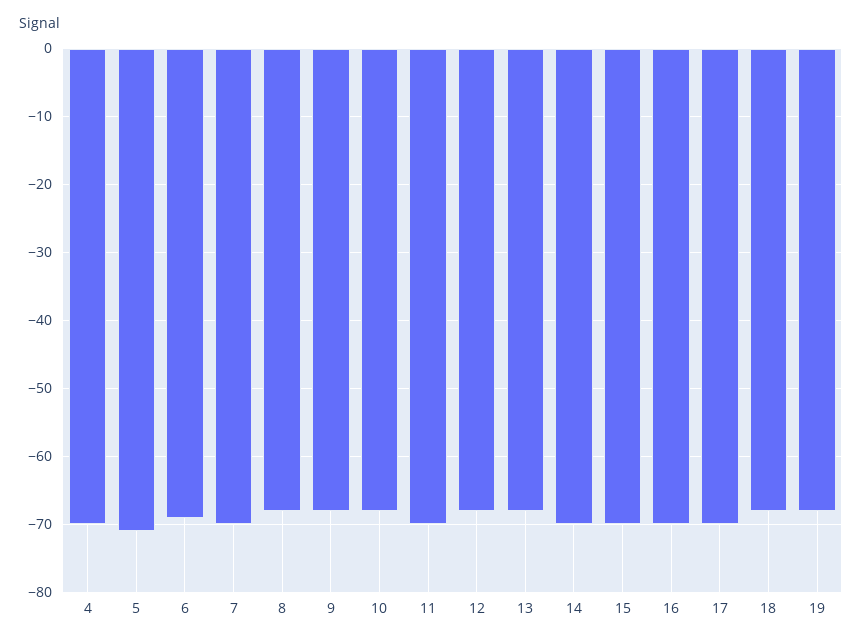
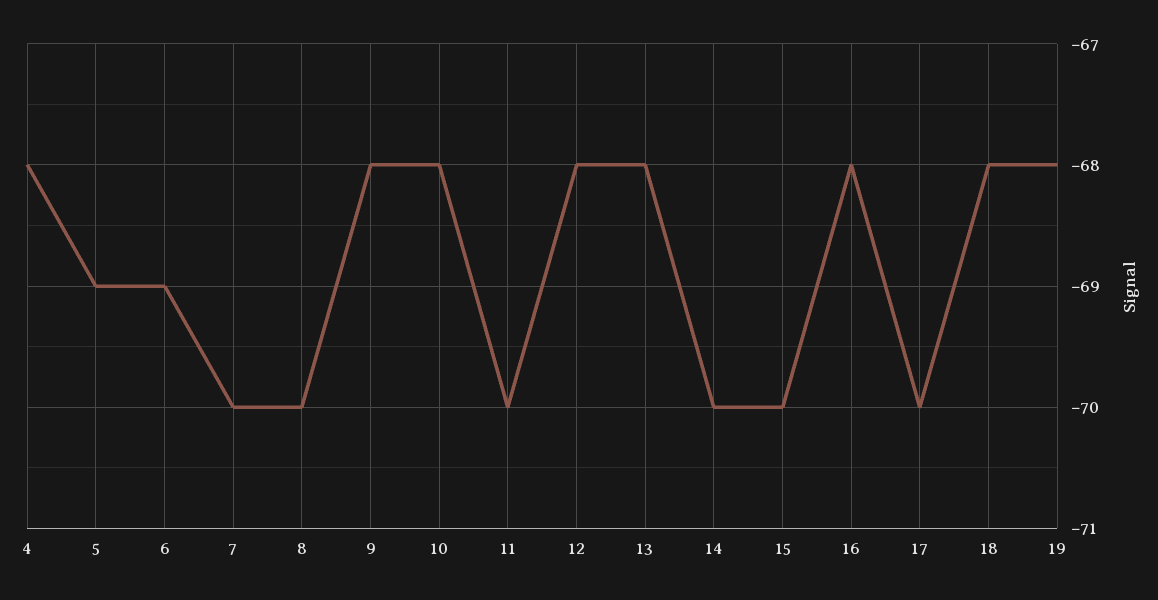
  {
-   "4": -70,
+   "4": -68,
-   "5": -71,
+   "5": -69,
    "6": -69,
    "7": -70,
-   "8": -68,
+   "8": -70,
    "9": -68,
    "10": -68,
    "11": -70,
    "12": -68,
    "13": -68,
    "14": -70,
    "15": -70,
-   "16": -70,
+   "16": -68,
    "17": -70,
    "18": -68,
    "19": -68
  }

